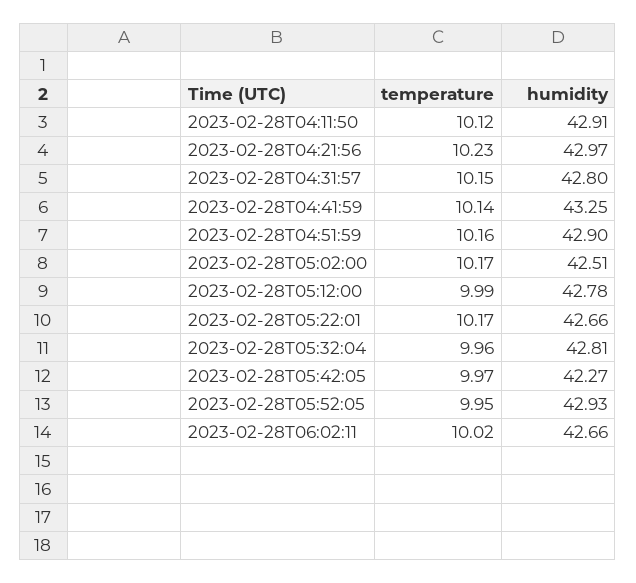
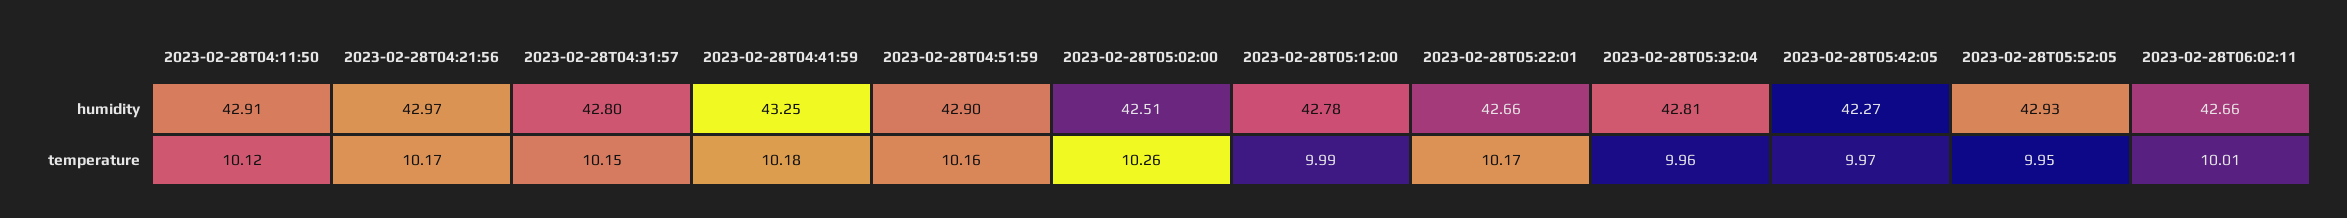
  {
    "temperature": {
      "2023-02-28T04:11:50": 10.12,
-     "2023-02-28T04:21:56": 10.23,
+     "2023-02-28T04:21:56": 10.17,
      "2023-02-28T04:31:57": 10.15,
-     "2023-02-28T04:41:59": 10.14,
+     "2023-02-28T04:41:59": 10.18,
      "2023-02-28T04:51:59": 10.16,
-     "2023-02-28T05:02:00": 10.17,
+     "2023-02-28T05:02:00": 10.26,
      "2023-02-28T05:12:00": 9.99,
      "2023-02-28T05:22:01": 10.17,
      "2023-02-28T05:32:04": 9.96,
      "2023-02-28T05:42:05": 9.97,
      "2023-02-28T05:52:05": 9.95,
-     "2023-02-28T06:02:11": 10.02
+     "2023-02-28T06:02:11": 10.01
    },
    "humidity": {
      "2023-02-28T04:11:50": 42.91,
      "2023-02-28T04:21:56": 42.97,
      "2023-02-28T04:31:57": 42.8,
      "2023-02-28T04:41:59": 43.25,
      "2023-02-28T04:51:59": 42.9,
      "2023-02-28T05:02:00": 42.51,
      "2023-02-28T05:12:00": 42.78,
      "2023-02-28T05:22:01": 42.66,
      "2023-02-28T05:32:04": 42.81,
      "2023-02-28T05:42:05": 42.27,
      "2023-02-28T05:52:05": 42.93,
      "2023-02-28T06:02:11": 42.66
    }
  }

